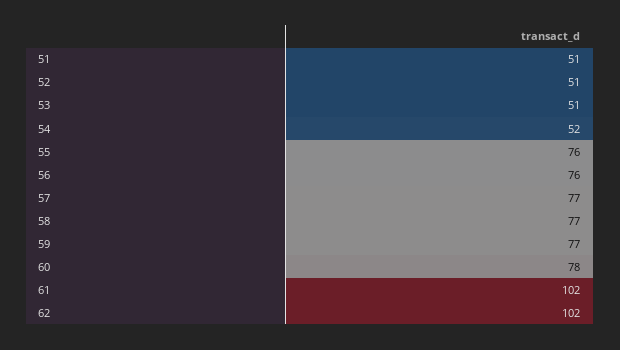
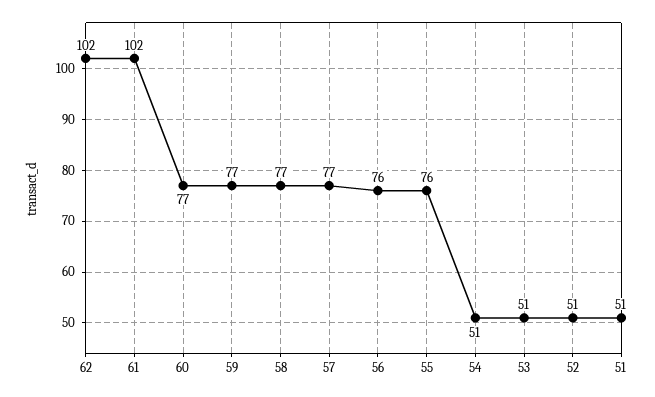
  {
    "51": 51,
    "52": 51,
    "53": 51,
-   "54": 52,
+   "54": 51,
    "55": 76,
    "56": 76,
    "57": 77,
    "58": 77,
    "59": 77,
-   "60": 78,
+   "60": 77,
    "61": 102,
    "62": 102
  }

